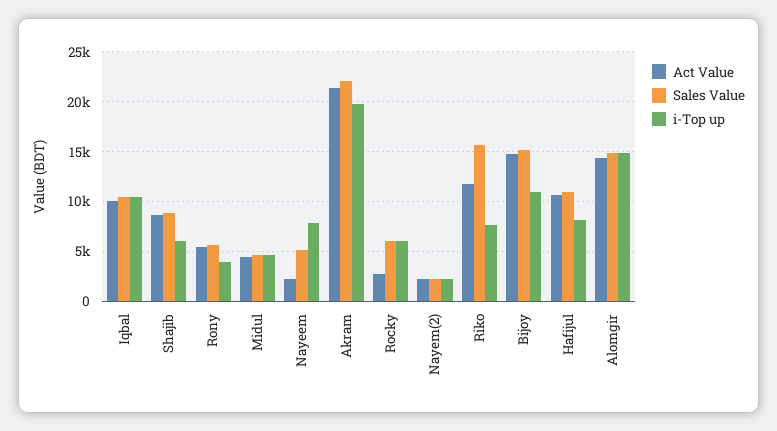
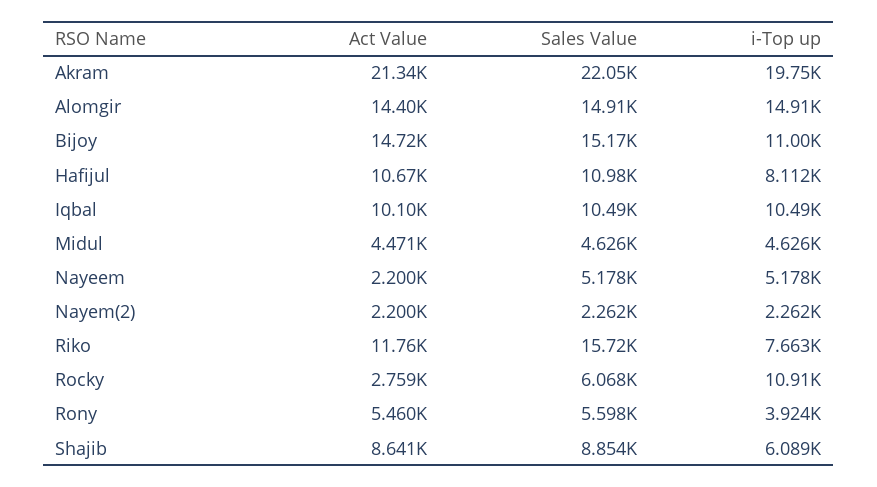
  {
    "Act Value": {
      "Iqbal": 10100,
      "Shajib": 8641,
      "Rony": 5460,
      "Midul": 4471,
      "Nayeem": 2200,
      "Akram": 21340,
      "Rocky": 2759,
      "Nayem(2)": 2200,
      "Riko": 11760,
      "Bijoy": 14720,
      "Hafijul": 10670,
      "Alomgir": 14400
    },
    "Sales Value": {
      "Iqbal": 10490,
      "Shajib": 8854,
      "Rony": 5598,
      "Midul": 4626,
      "Nayeem": 5178,
      "Akram": 22050,
      "Rocky": 6068,
      "Nayem(2)": 2262,
      "Riko": 15720,
      "Bijoy": 15170,
      "Hafijul": 10980,
      "Alomgir": 14910
    },
    "i-Top up": {
      "Iqbal": 10490,
      "Shajib": 6089,
      "Rony": 3924,
      "Midul": 4626,
-     "Nayeem": 8000,
+     "Nayeem": 5178,
      "Akram": 19750,
-     "Rocky": 6000,
+     "Rocky": 10910,
      "Nayem(2)": 2262,
      "Riko": 7663,
      "Bijoy": 11000,
      "Hafijul": 8112,
      "Alomgir": 14910
    }
  }

